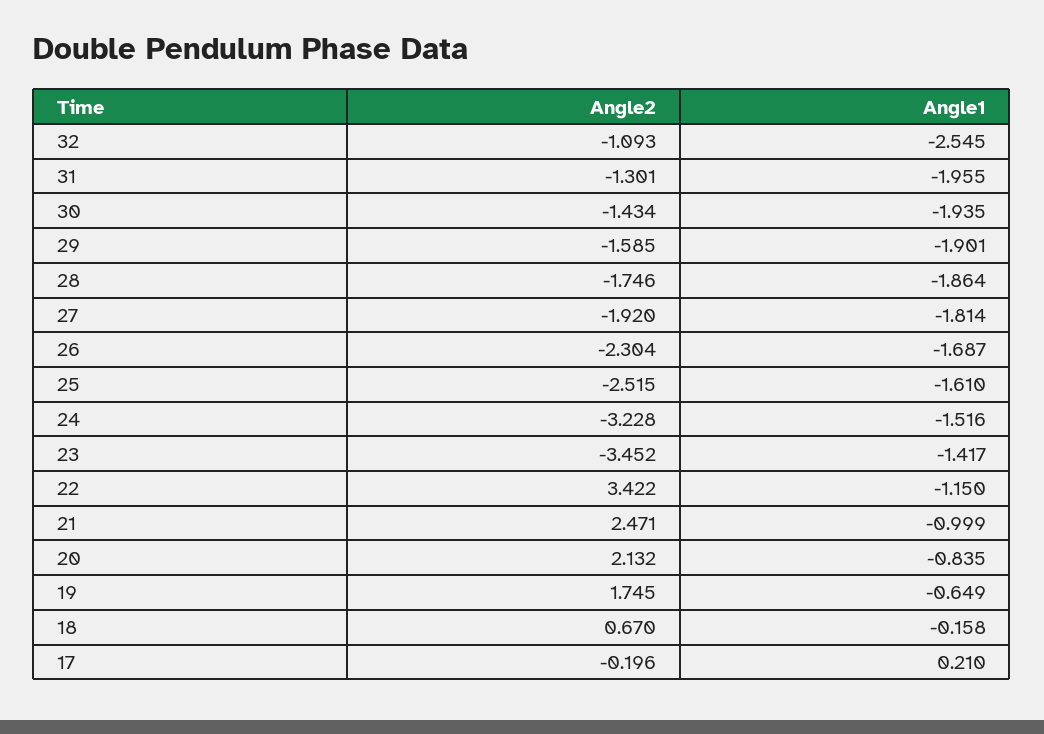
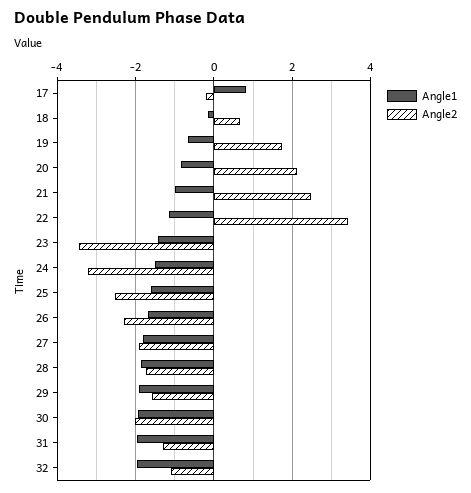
  {
    "Angle2": {
      "32": -1.093,
      "31": -1.301,
-     "30": -1.434,
+     "30": -2,
      "29": -1.585,
      "28": -1.746,
      "27": -1.92,
      "26": -2.304,
      "25": -2.515,
      "24": -3.228,
      "23": -3.452,
      "22": 3.422,
      "21": 2.471,
      "20": 2.132,
      "19": 1.745,
      "18": 0.67,
      "17": -0.196
    },
    "Angle1": {
-     "32": -2.545,
+     "32": -2,
      "31": -1.955,
      "30": -1.935,
      "29": -1.901,
      "28": -1.864,
      "27": -1.814,
      "26": -1.687,
      "25": -1.61,
      "24": -1.516,
      "23": -1.417,
      "22": -1.15,
      "21": -0.999,
      "20": -0.835,
      "19": -0.649,
      "18": -0.158,
-     "17": 0.21
+     "17": 0.8
    }
  }

